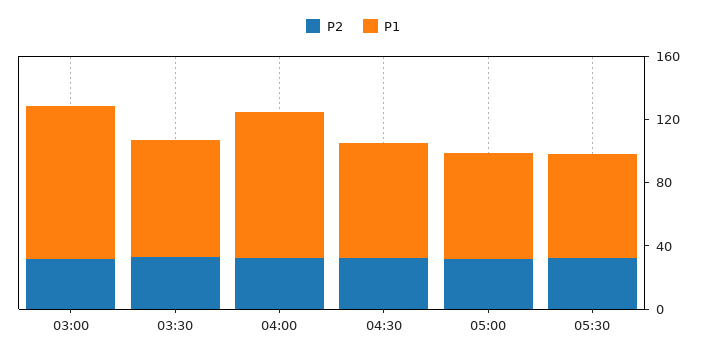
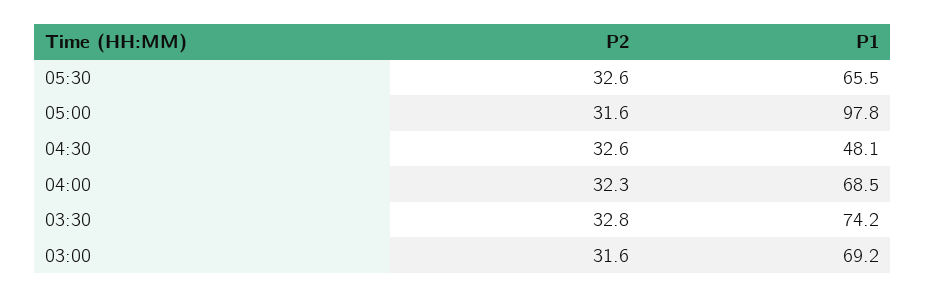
  {
    "P2": {
      "03:00": 31.6,
      "03:30": 32.8,
      "04:00": 32.3,
      "04:30": 32.6,
      "05:00": 31.6,
      "05:30": 32.6
    },
    "P1": {
-     "03:00": 100,
+     "03:00": 69.2,
      "03:30": 74.2,
-     "04:00": 90,
+     "04:00": 68.5,
-     "04:30": 70,
+     "04:30": 48.1,
-     "05:00": 70,
+     "05:00": 97.8,
      "05:30": 65.5
    }
  }

